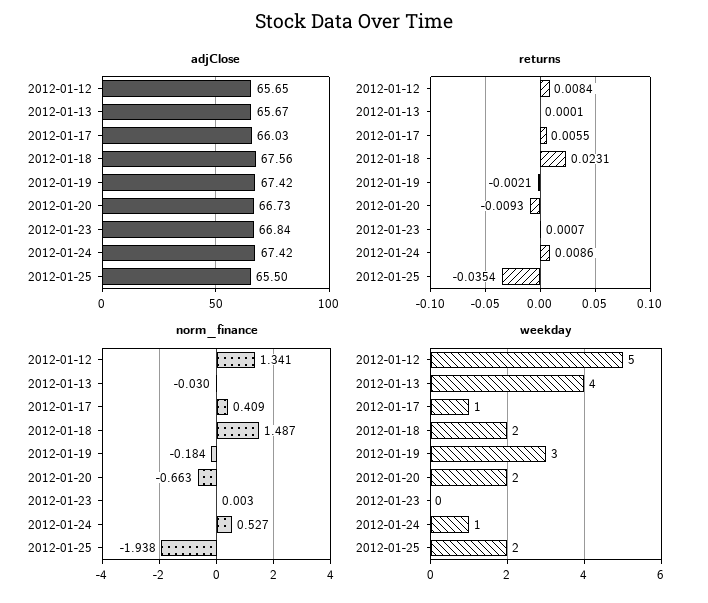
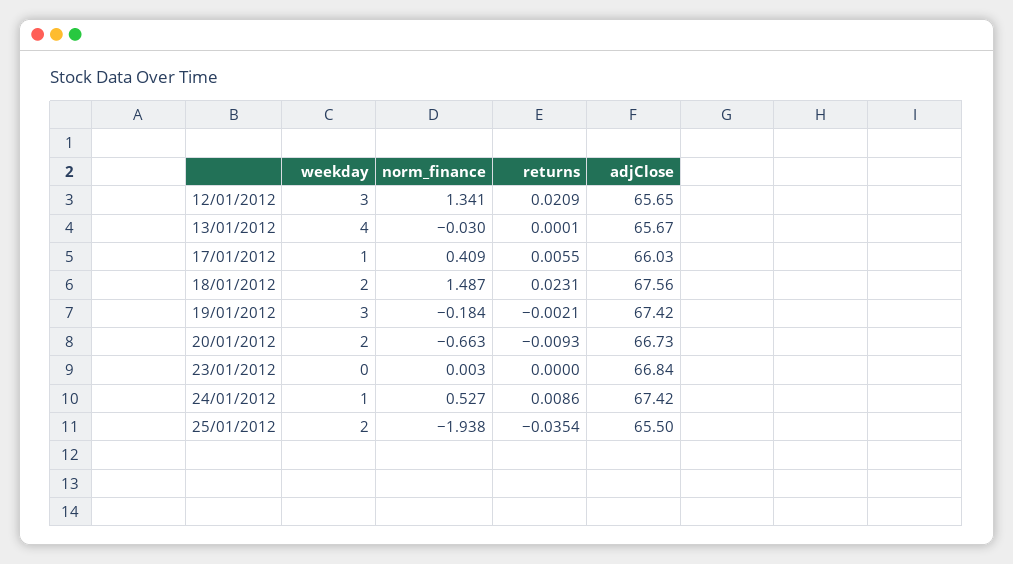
  {
    "adjClose": {
      "2012-01-12": 65.65,
      "2012-01-13": 65.67,
      "2012-01-17": 66.03,
      "2012-01-18": 67.56,
      "2012-01-19": 67.42,
      "2012-01-20": 66.73,
      "2012-01-23": 66.84,
      "2012-01-24": 67.42,
      "2012-01-25": 65.5
    },
    "returns": {
-     "2012-01-12": 0.0084,
+     "2012-01-12": 0.0209,
      "2012-01-13": 0.0001,
      "2012-01-17": 0.0055,
      "2012-01-18": 0.0231,
      "2012-01-19": -0.0021,
      "2012-01-20": -0.0093,
-     "2012-01-23": 0.0007,
+     "2012-01-23": 0,
      "2012-01-24": 0.0086,
      "2012-01-25": -0.0354
    },
    "norm_finance": {
      "2012-01-12": 1.341,
      "2012-01-13": -0.03,
      "2012-01-17": 0.409,
      "2012-01-18": 1.487,
      "2012-01-19": -0.184,
      "2012-01-20": -0.663,
      "2012-01-23": 0.003,
      "2012-01-24": 0.527,
      "2012-01-25": -1.938
    },
    "weekday": {
-     "2012-01-12": 5,
+     "2012-01-12": 3,
      "2012-01-13": 4,
      "2012-01-17": 1,
      "2012-01-18": 2,
      "2012-01-19": 3,
      "2012-01-20": 2,
      "2012-01-23": 0,
      "2012-01-24": 1,
      "2012-01-25": 2
    }
  }

